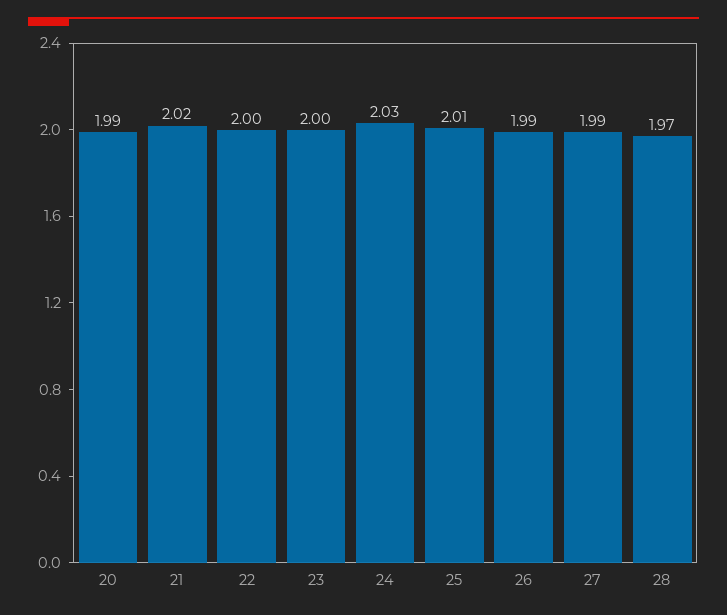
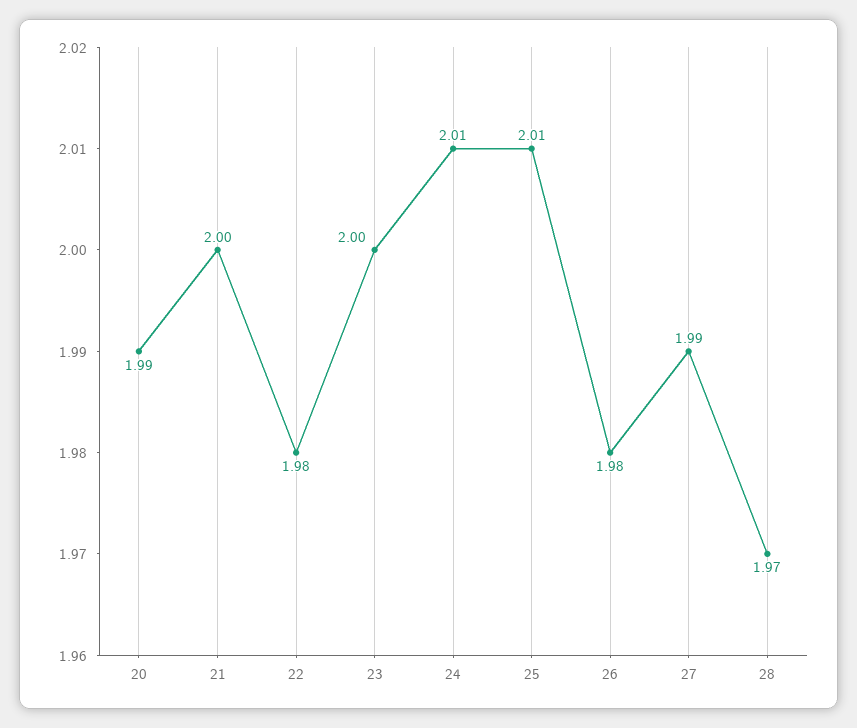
  {
    "20": 1.99,
-   "21": 2.02,
+   "21": 2,
-   "22": 2,
+   "22": 1.98,
    "23": 2,
-   "24": 2.03,
+   "24": 2.01,
    "25": 2.01,
-   "26": 1.99,
+   "26": 1.98,
    "27": 1.99,
    "28": 1.97
  }

